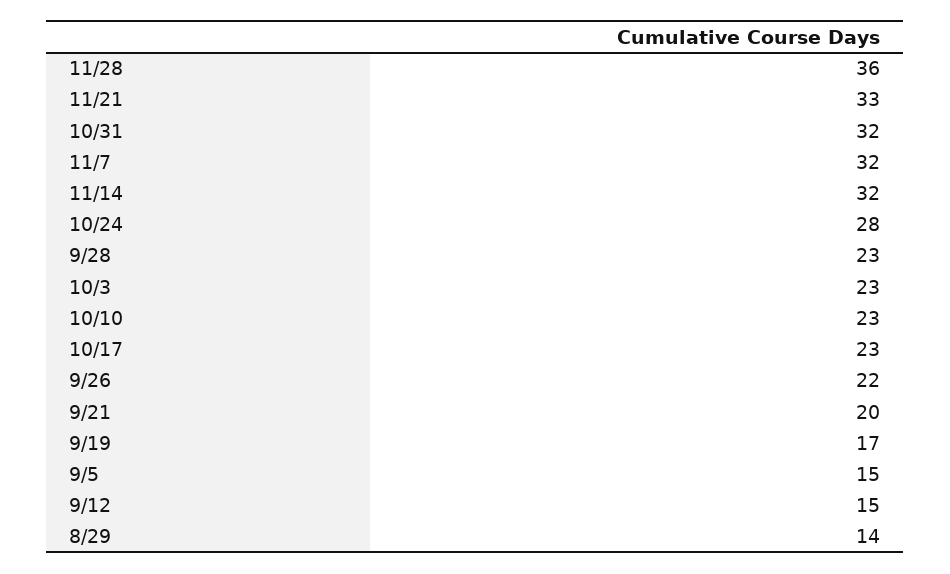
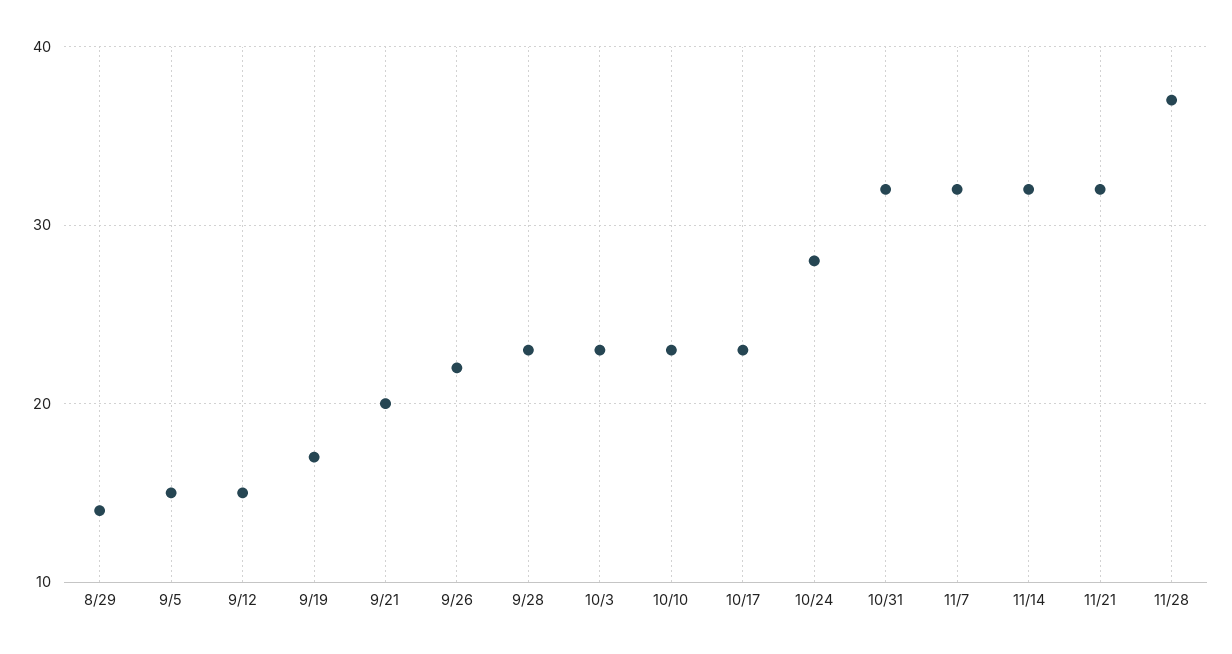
  {
-   "11/28": 36,
+   "11/28": 37,
-   "11/21": 33,
+   "11/21": 32,
    "10/31": 32,
    "11/7": 32,
    "11/14": 32,
    "10/24": 28,
    "9/28": 23,
    "10/3": 23,
    "10/10": 23,
    "10/17": 23,
    "9/26": 22,
    "9/21": 20,
    "9/19": 17,
    "9/5": 15,
    "9/12": 15,
    "8/29": 14
  }

